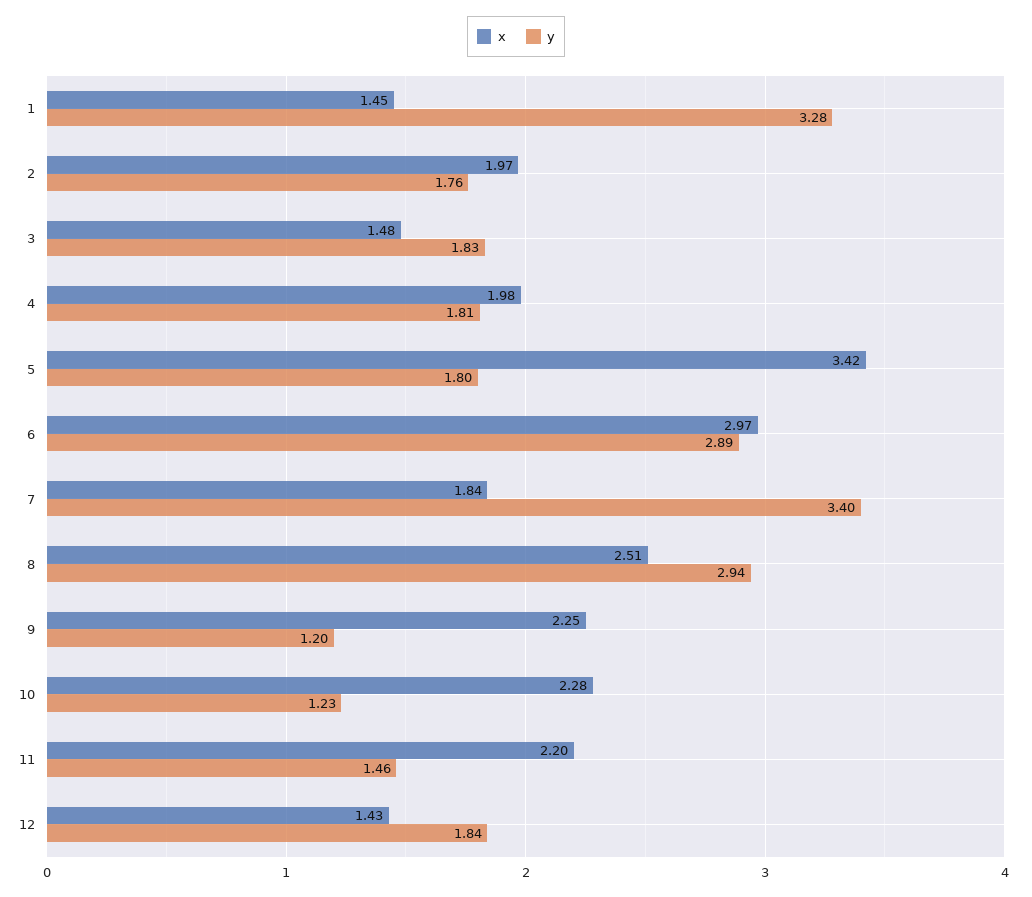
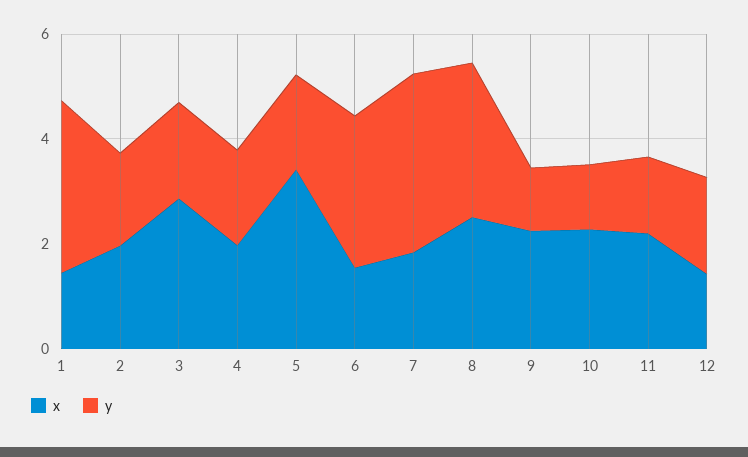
  {
    "x": {
      "1": 1.45,
      "2": 1.97,
-     "3": 1.48,
+     "3": 3,
      "4": 1.98,
      "5": 3.42,
-     "6": 2.97,
+     "6": 1.5,
      "7": 1.84,
      "8": 2.51,
      "9": 2.25,
      "10": 2.28,
      "11": 2.2,
      "12": 1.43
    },
    "y": {
      "1": 3.28,
      "2": 1.76,
      "3": 1.83,
      "4": 1.81,
      "5": 1.8,
      "6": 2.89,
      "7": 3.4,
      "8": 2.94,
      "9": 1.2,
      "10": 1.23,
      "11": 1.46,
      "12": 1.84
    }
  }

